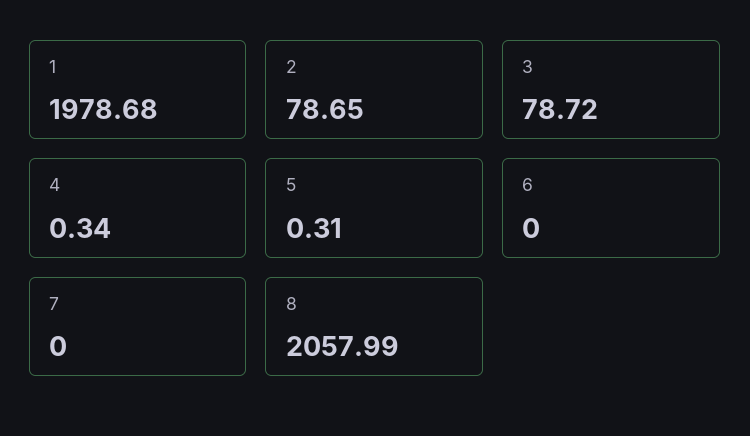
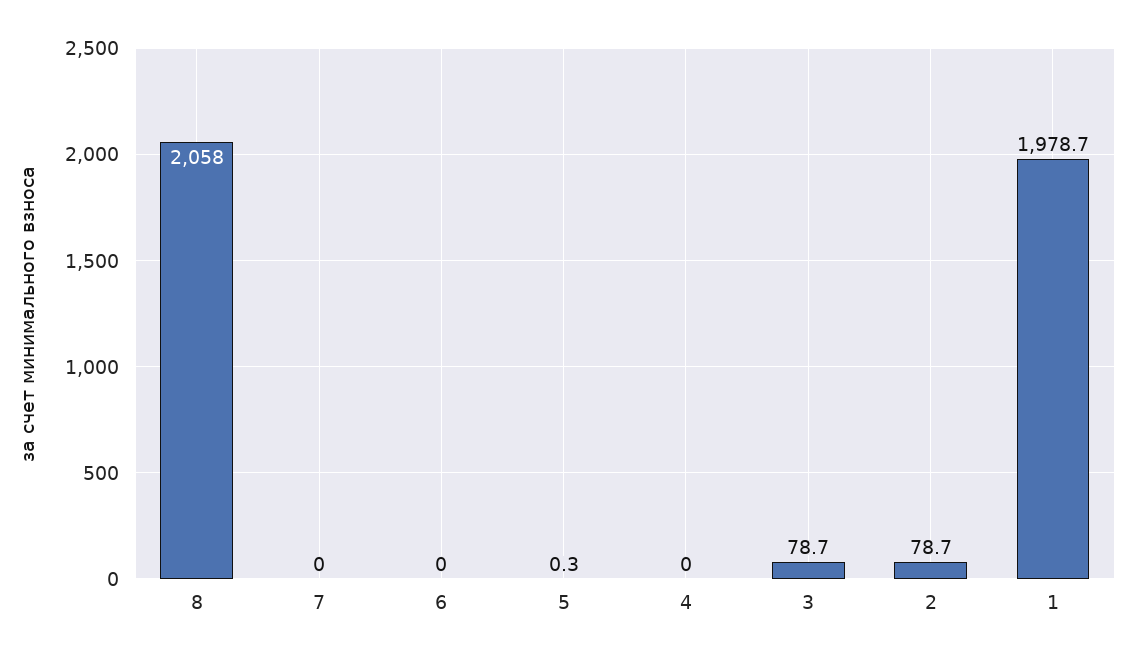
  {
    "1": 1978.68,
    "2": 78.65,
    "3": 78.72,
-   "4": 0.34,
+   "4": 0,
    "5": 0.31,
    "6": 0,
    "7": 0,
    "8": 2057.99
  }

